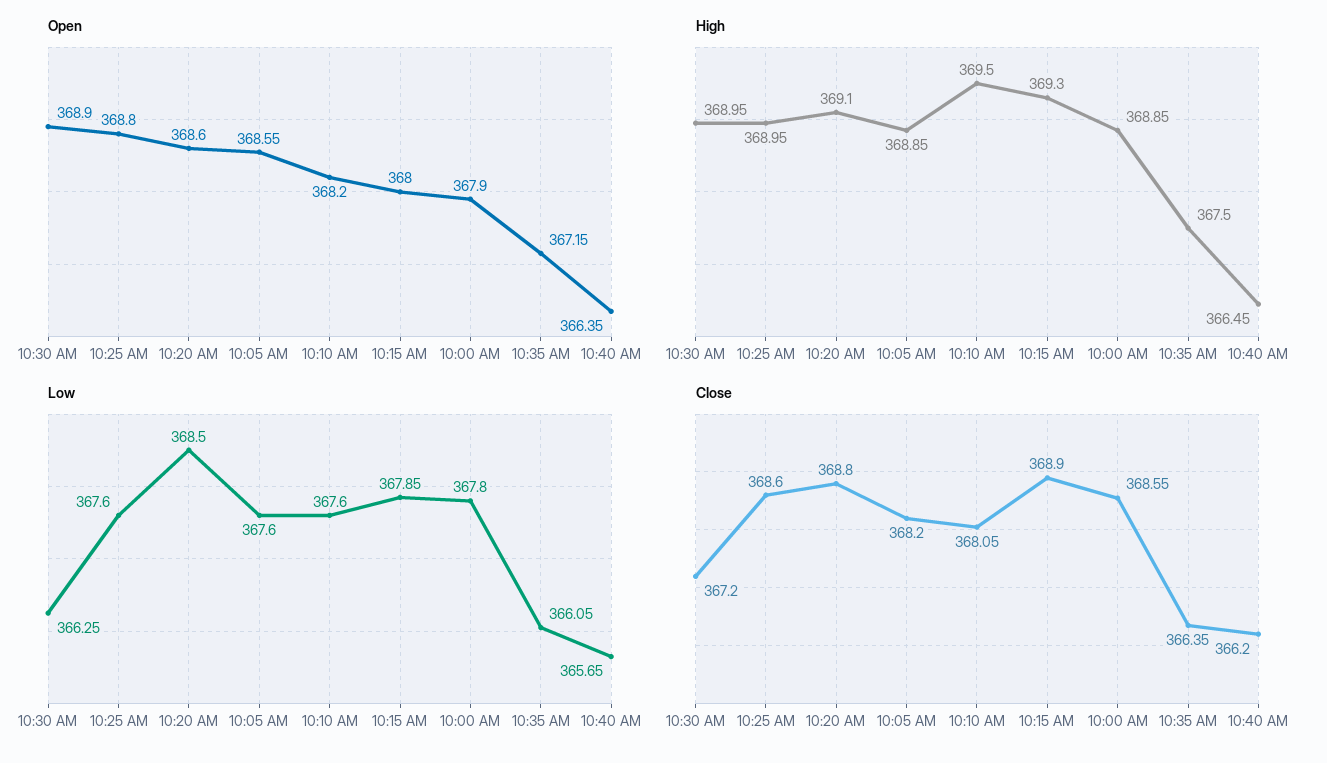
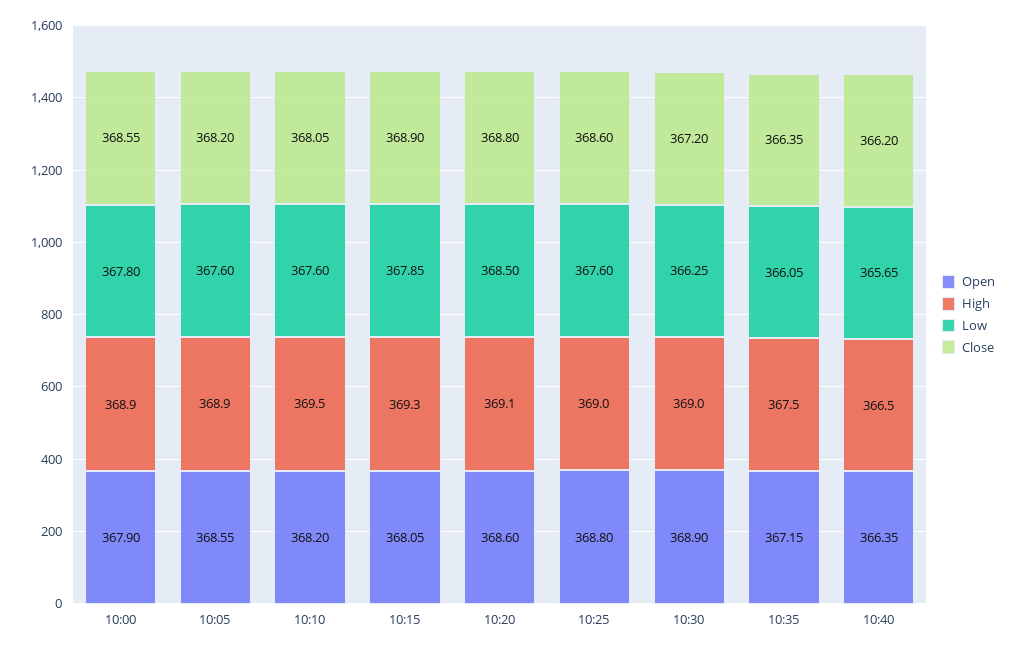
  {
    "Open": {
      "10:30 AM": 368.9,
      "10:25 AM": 368.8,
      "10:20 AM": 368.6,
      "10:05 AM": 368.55,
      "10:10 AM": 368.2,
-     "10:15 AM": 368,
+     "10:15 AM": 368.05,
      "10:00 AM": 367.9,
      "10:35 AM": 367.15,
      "10:40 AM": 366.35
    },
    "High": {
      "10:30 AM": 368.95,
      "10:25 AM": 368.95,
      "10:20 AM": 369.1,
      "10:05 AM": 368.85,
      "10:10 AM": 369.5,
      "10:15 AM": 369.3,
      "10:00 AM": 368.85,
      "10:35 AM": 367.5,
      "10:40 AM": 366.45
    },
    "Low": {
      "10:30 AM": 366.25,
      "10:25 AM": 367.6,
      "10:20 AM": 368.5,
      "10:05 AM": 367.6,
      "10:10 AM": 367.6,
      "10:15 AM": 367.85,
      "10:00 AM": 367.8,
      "10:35 AM": 366.05,
      "10:40 AM": 365.65
    },
    "Close": {
      "10:30 AM": 367.2,
      "10:25 AM": 368.6,
      "10:20 AM": 368.8,
      "10:05 AM": 368.2,
      "10:10 AM": 368.05,
      "10:15 AM": 368.9,
      "10:00 AM": 368.55,
      "10:35 AM": 366.35,
      "10:40 AM": 366.2
    }
  }

